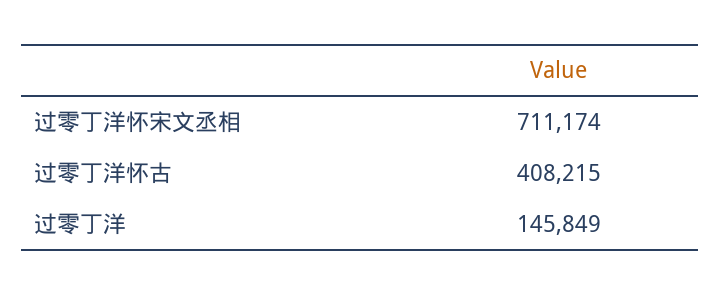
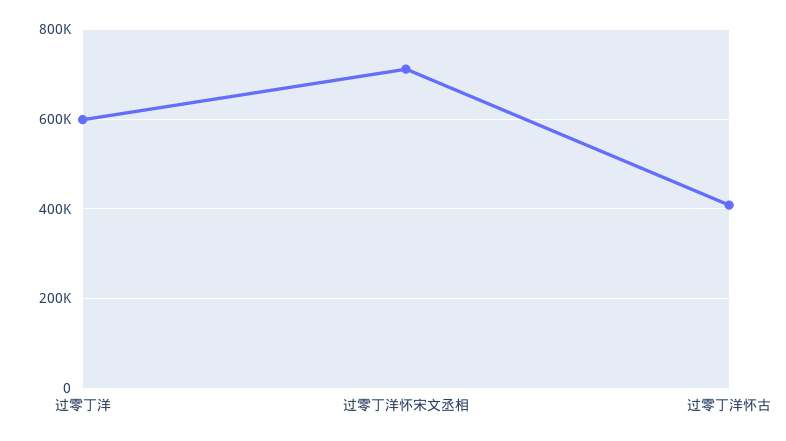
  {
    "过零丁洋怀宋文丞相": 711174,
    "过零丁洋怀古": 408215,
-   "过零丁洋": 145849
+   "过零丁洋": 600000
  }

